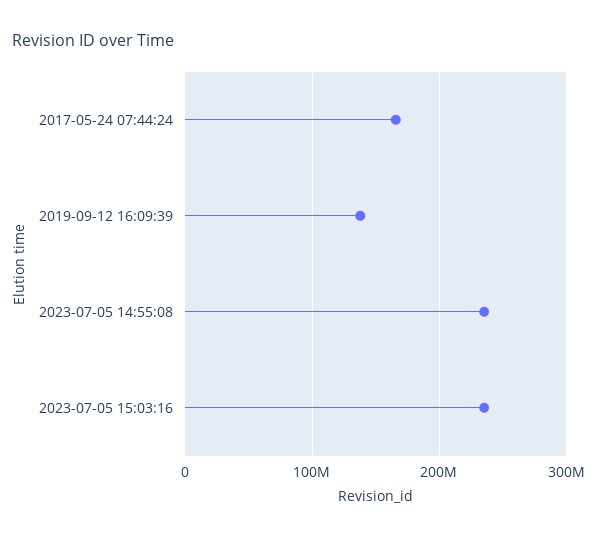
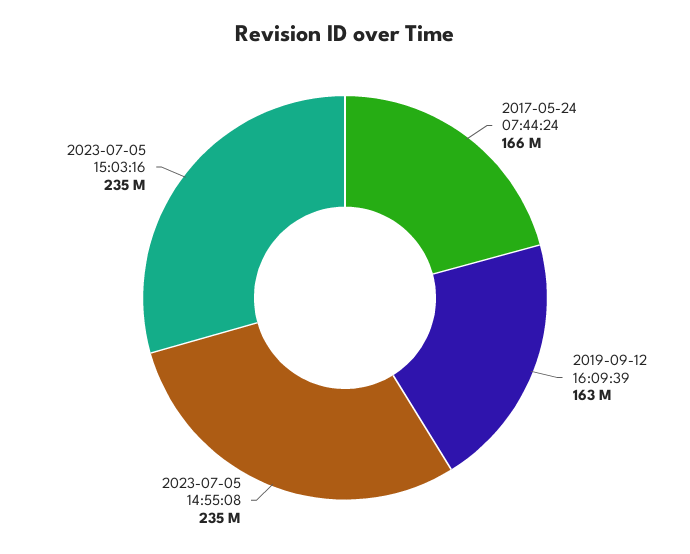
  {
    "2017-05-24 07:44:24": 166000000,
-   "2019-09-12 16:09:39": 140000000,
+   "2019-09-12 16:09:39": 163000000,
    "2023-07-05 14:55:08": 235000000,
    "2023-07-05 15:03:16": 235000000
  }

